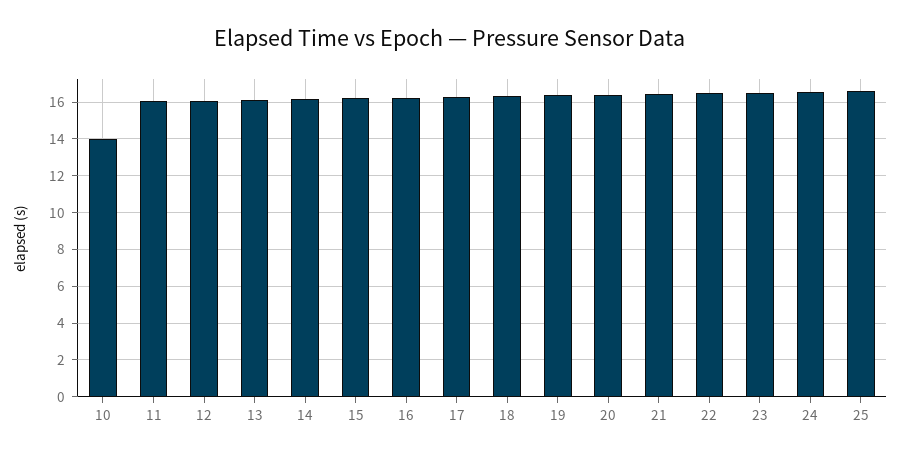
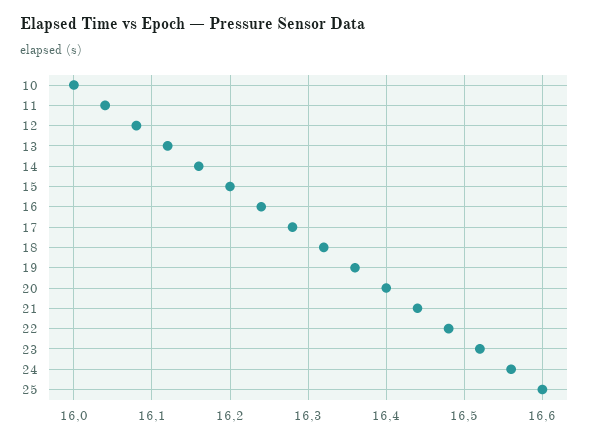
  {
-   "10": 14,
+   "10": 16,
    "11": 16.04,
    "12": 16.08,
    "13": 16.12,
    "14": 16.16,
    "15": 16.2,
    "16": 16.24,
    "17": 16.28,
    "18": 16.32,
    "19": 16.36,
    "20": 16.4,
    "21": 16.44,
    "22": 16.48,
    "23": 16.52,
    "24": 16.56,
    "25": 16.6
  }

